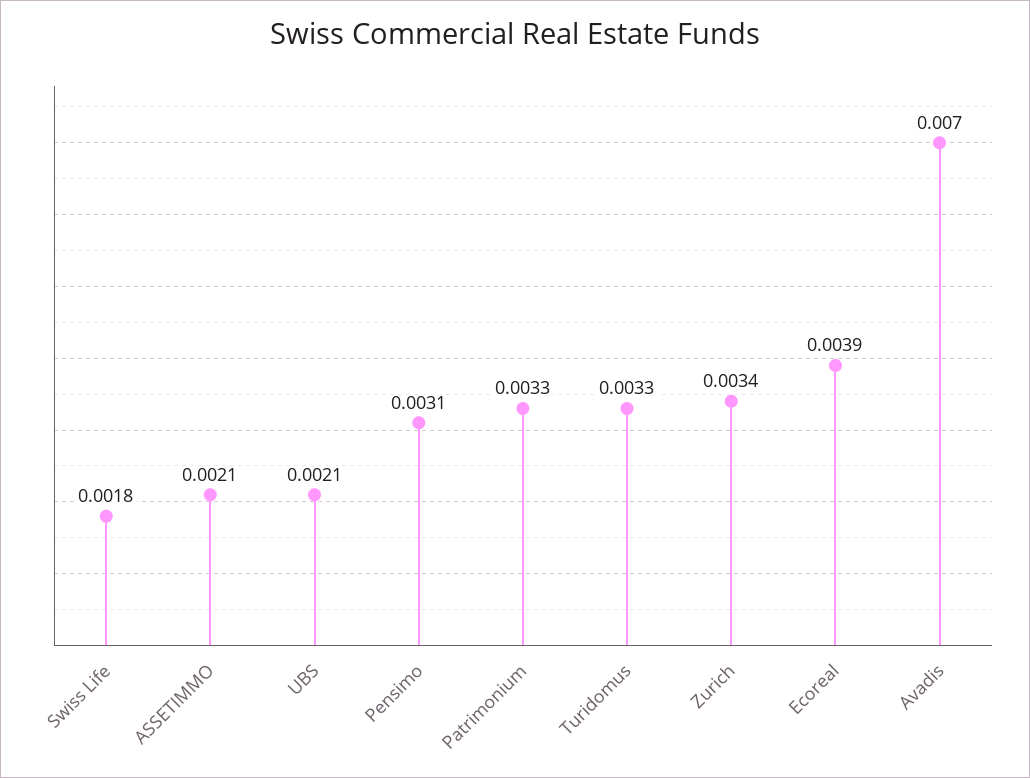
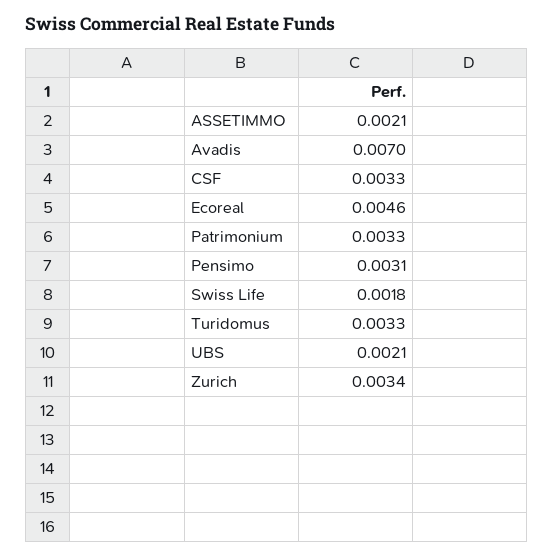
  {
    "Swiss Life": 0.0018,
    "ASSETIMMO": 0.0021,
    "UBS": 0.0021,
    "Pensimo": 0.0031,
    "Patrimonium": 0.0033,
    "Turidomus": 0.0033,
    "Zurich": 0.0034,
-   "Ecoreal": 0.0039,
+   "Ecoreal": 0.0046,
-   "Avadis": 0.007
+   "Avadis": 0.007,
+   "CSF": 0.0033
  }

